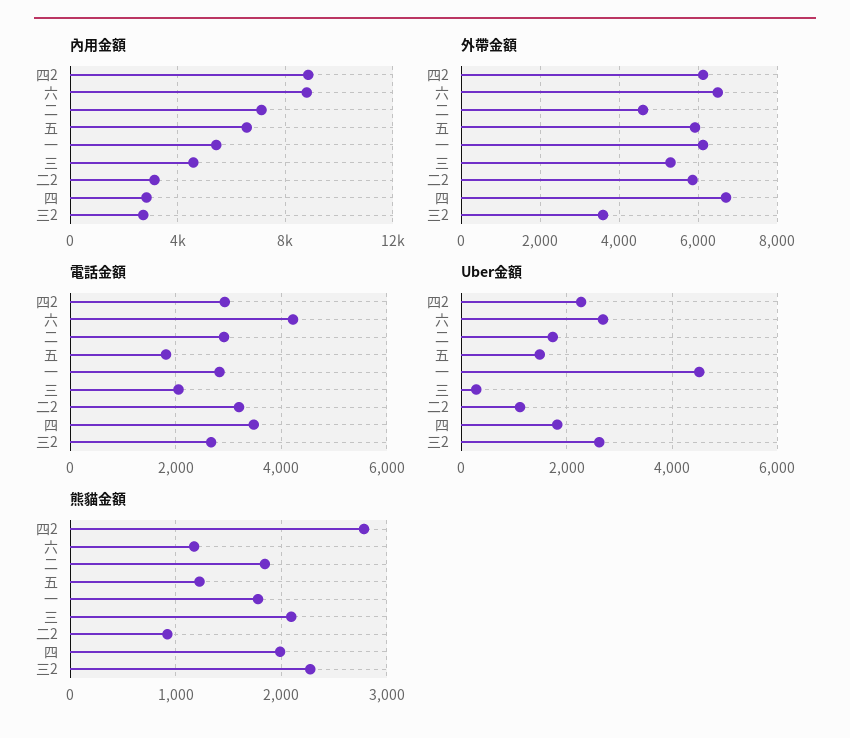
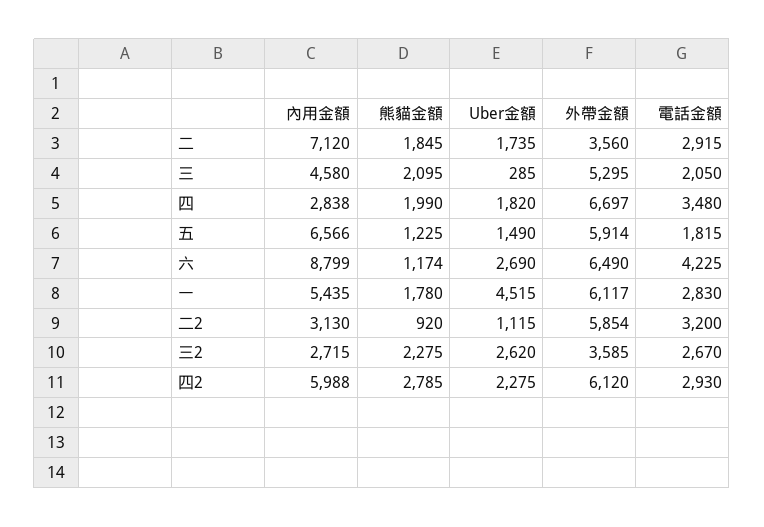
  {
    "內用金額": {
-     "四2": 9000,
+     "四2": 5988,
      "六": 8799,
      "二": 7120,
      "五": 6566,
      "一": 5435,
      "三": 4580,
      "二2": 3130,
      "四": 2838,
      "三2": 2715
    },
    "外帶金額": {
      "四2": 6120,
      "六": 6490,
-     "二": 4600,
+     "二": 3560,
      "五": 5914,
      "一": 6117,
      "三": 5295,
      "二2": 5854,
      "四": 6697,
      "三2": 3585
    },
    "電話金額": {
      "四2": 2930,
      "六": 4225,
      "二": 2915,
      "五": 1815,
      "一": 2830,
      "三": 2050,
      "二2": 3200,
      "四": 3480,
      "三2": 2670
    },
    "Uber金額": {
      "四2": 2275,
      "六": 2690,
      "二": 1735,
      "五": 1490,
      "一": 4515,
      "三": 285,
      "二2": 1115,
      "四": 1820,
      "三2": 2620
    },
    "熊貓金額": {
      "四2": 2785,
      "六": 1174,
      "二": 1845,
      "五": 1225,
      "一": 1780,
      "三": 2095,
      "二2": 920,
      "四": 1990,
      "三2": 2275
    }
  }

